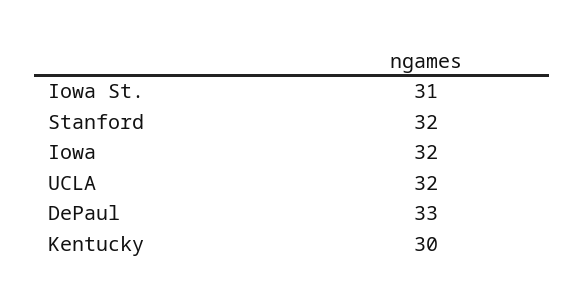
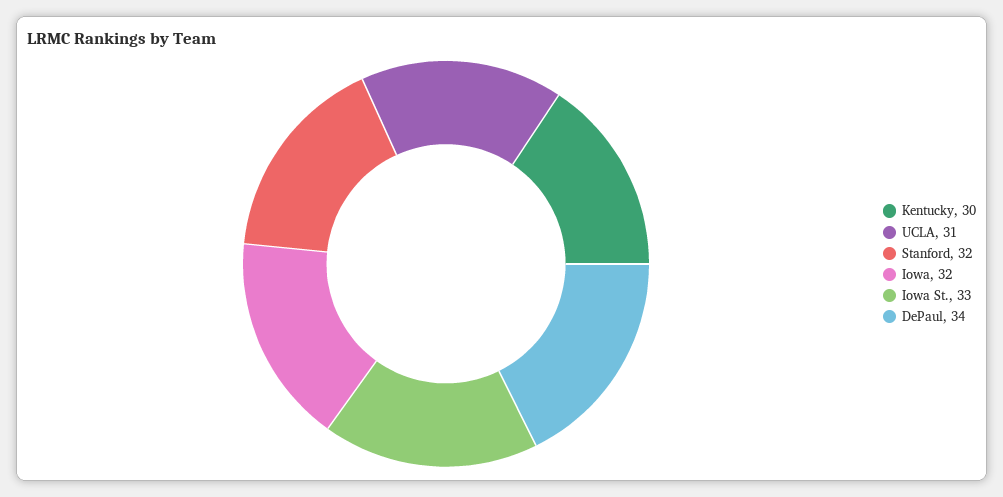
  {
-   "Iowa St.": 31,
+   "Iowa St.": 33,
    "Stanford": 32,
    "Iowa": 32,
-   "UCLA": 32,
+   "UCLA": 31,
-   "DePaul": 33,
+   "DePaul": 34,
    "Kentucky": 30
  }

